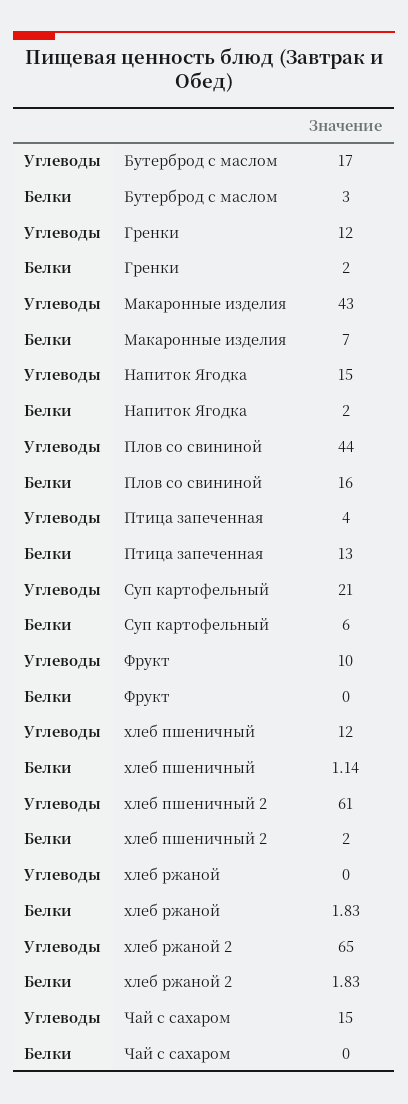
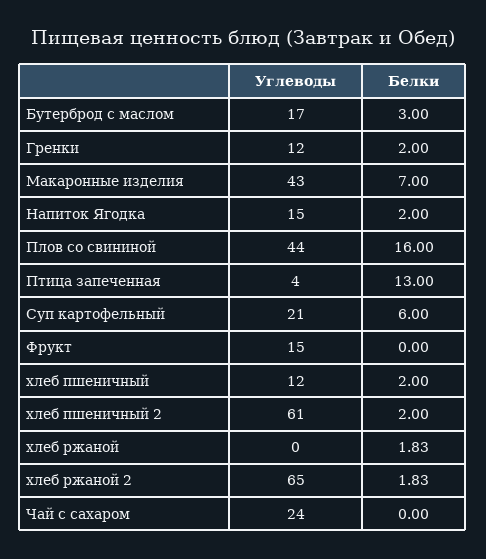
  {
    "Углеводы": {
      "Бутерброд с маслом": 17,
      "Гренки": 12,
      "Макаронные изделия": 43,
      "Напиток Ягодка": 15,
      "Плов со свининой": 44,
      "Птица запеченная": 4,
      "Суп картофельный": 21,
-     "Фрукт": 10,
+     "Фрукт": 15,
      "хлеб пшеничный": 12,
      "хлеб пшеничный 2": 61,
      "хлеб ржаной": 0,
      "хлеб ржаной 2": 65,
-     "Чай с сахаром": 15
+     "Чай с сахаром": 24
    },
    "Белки": {
      "Бутерброд с маслом": 3,
      "Гренки": 2,
      "Макаронные изделия": 7,
      "Напиток Ягодка": 2,
      "Плов со свининой": 16,
      "Птица запеченная": 13,
      "Суп картофельный": 6,
      "Фрукт": 0,
-     "хлеб пшеничный": 1.14,
+     "хлеб пшеничный": 2,
      "хлеб пшеничный 2": 2,
      "хлеб ржаной": 1.83,
      "хлеб ржаной 2": 1.83,
      "Чай с сахаром": 0
    }
  }

